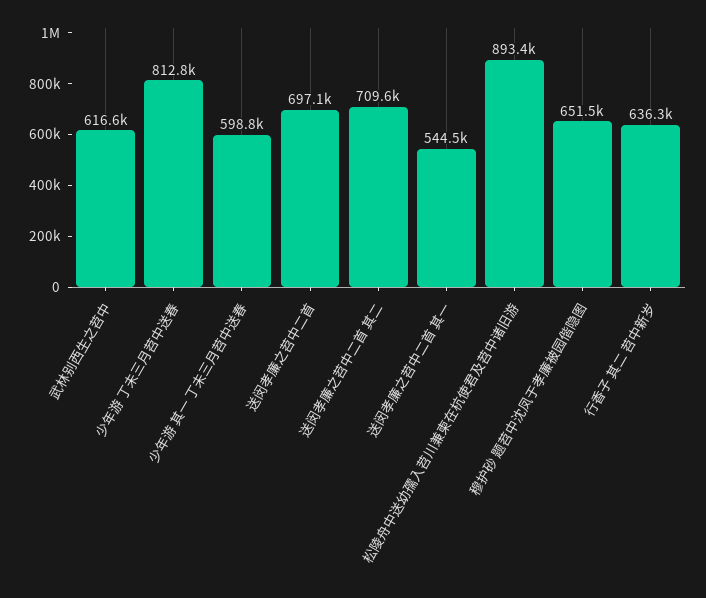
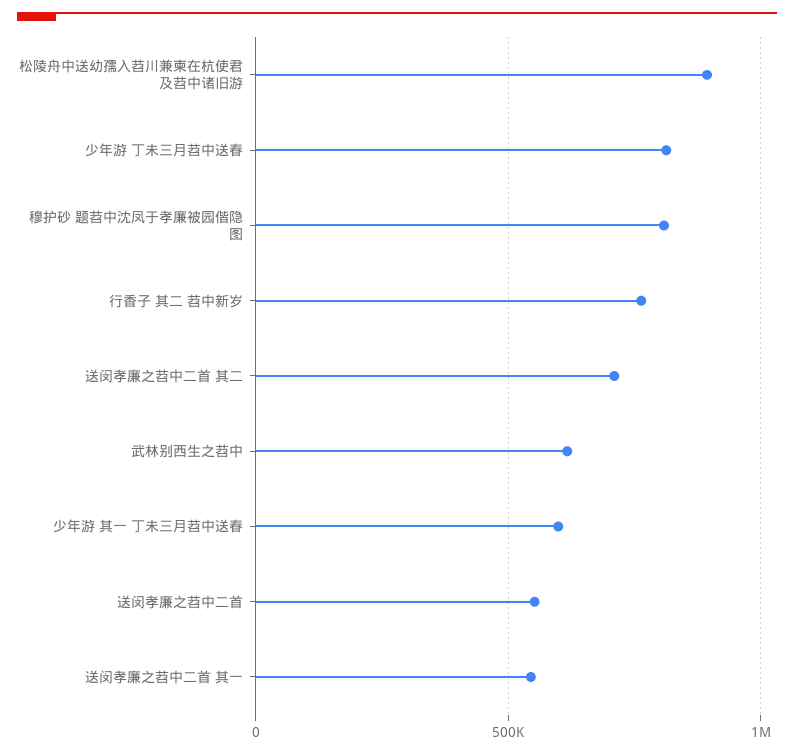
  {
    "武林别西生之苕中": 616600,
    "少年游 丁未三月苕中送春": 812800,
    "少年游 其一 丁未三月苕中送春": 598800,
-   "送闵孝廉之苕中二首": 697100,
+   "送闵孝廉之苕中二首": 550000,
    "送闵孝廉之苕中二首 其二": 709600,
    "送闵孝廉之苕中二首 其一": 544500,
    "松陵舟中送幼孺入苕川兼柬在杭使君及苕中诸旧游": 893400,
-   "穆护砂 题苕中沈凤于孝廉被园偕隐图": 651500,
+   "穆护砂 题苕中沈凤于孝廉被园偕隐图": 800000,
-   "行香子 其二 苕中新岁": 636300
+   "行香子 其二 苕中新岁": 750000
  }

